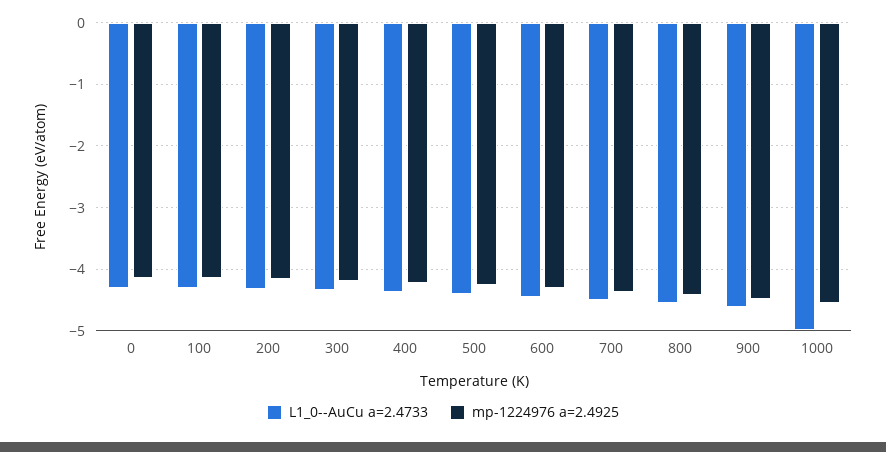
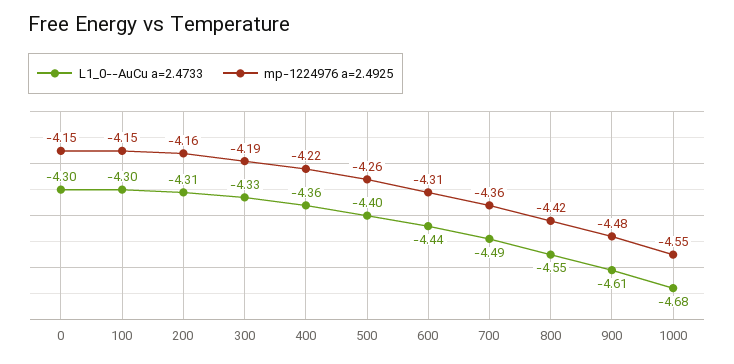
  {
    "L1_0--AuCu a=2.4733": {
      "0": -4.3,
      "100": -4.3,
      "200": -4.31,
      "300": -4.33,
      "400": -4.36,
      "500": -4.4,
      "600": -4.44,
      "700": -4.49,
      "800": -4.55,
      "900": -4.61,
-     "1000": -5
+     "1000": -4.68
    },
    "mp-1224976 a=2.4925": {
      "0": -4.15,
      "100": -4.15,
      "200": -4.16,
      "300": -4.19,
      "400": -4.22,
      "500": -4.26,
      "600": -4.31,
      "700": -4.36,
      "800": -4.42,
      "900": -4.48,
      "1000": -4.55
    }
  }

